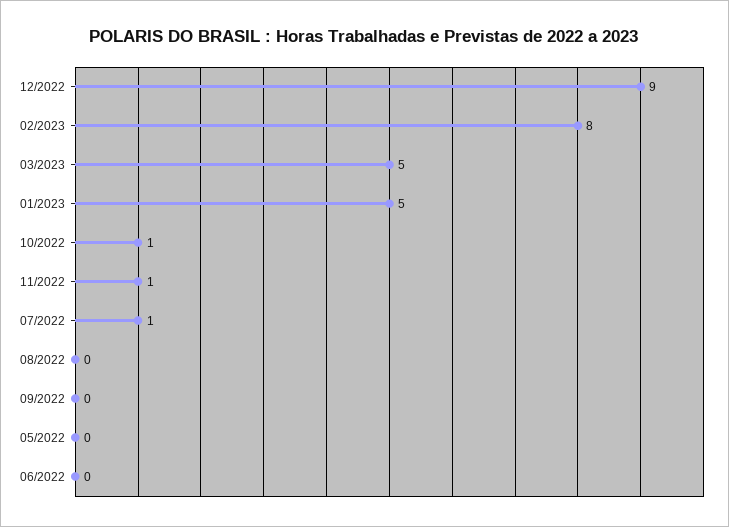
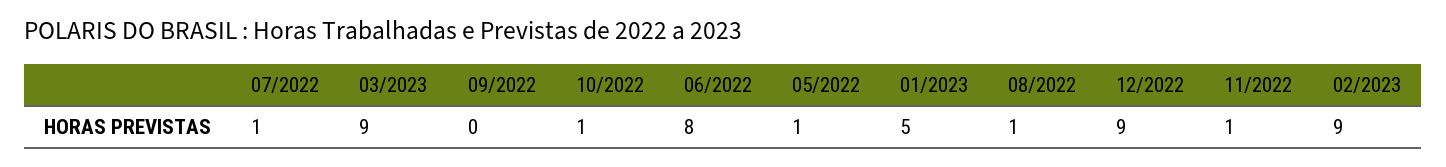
  {
    "12/2022": 9,
-   "02/2023": 8,
+   "02/2023": 9,
-   "03/2023": 5,
+   "03/2023": 9,
    "01/2023": 5,
    "10/2022": 1,
    "11/2022": 1,
    "07/2022": 1,
-   "08/2022": 0,
+   "08/2022": 1,
    "09/2022": 0,
-   "05/2022": 0,
+   "05/2022": 1,
-   "06/2022": 0
+   "06/2022": 8
  }

